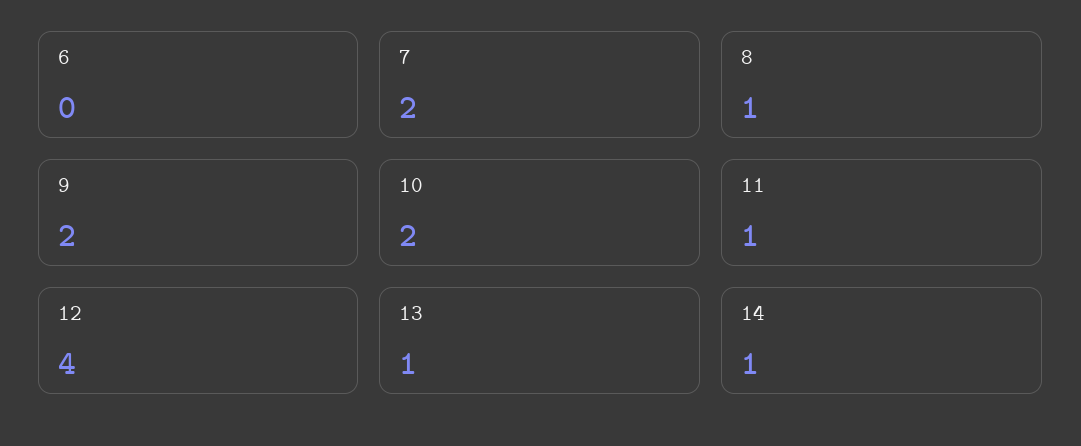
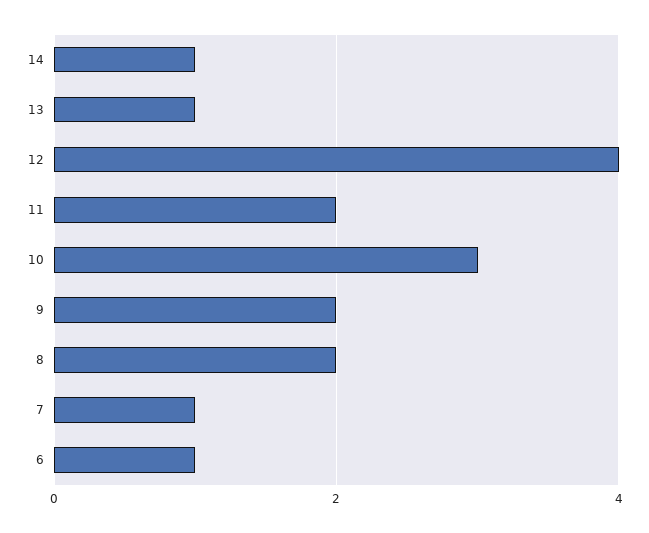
  {
-   "6": 0,
+   "6": 1,
-   "7": 2,
+   "7": 1,
-   "8": 1,
+   "8": 2,
    "9": 2,
-   "10": 2,
+   "10": 3,
-   "11": 1,
+   "11": 2,
    "12": 4,
    "13": 1,
    "14": 1
  }

